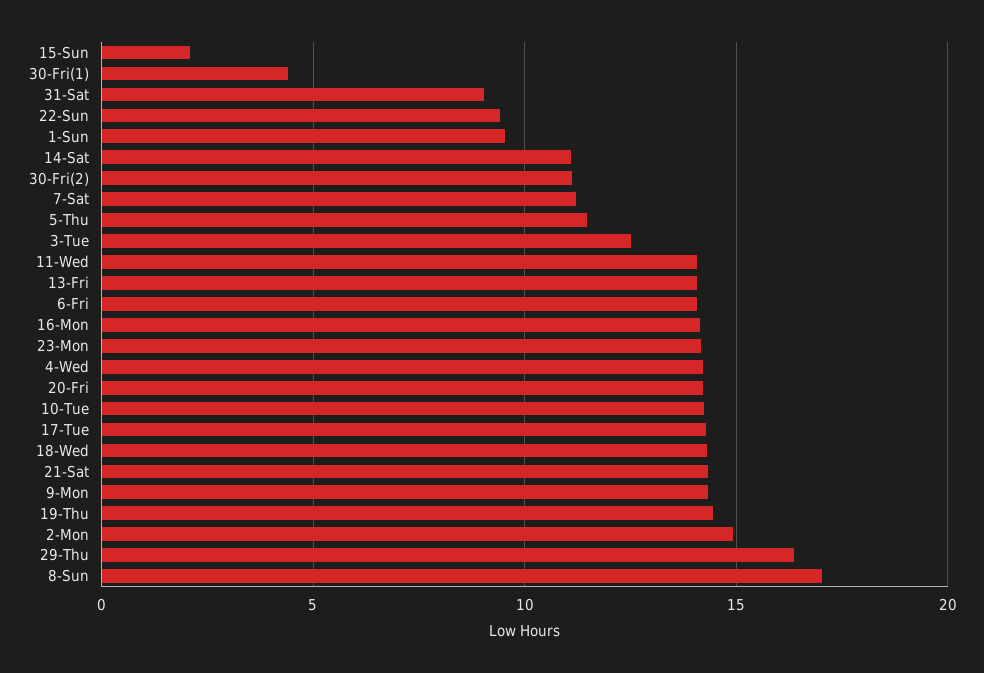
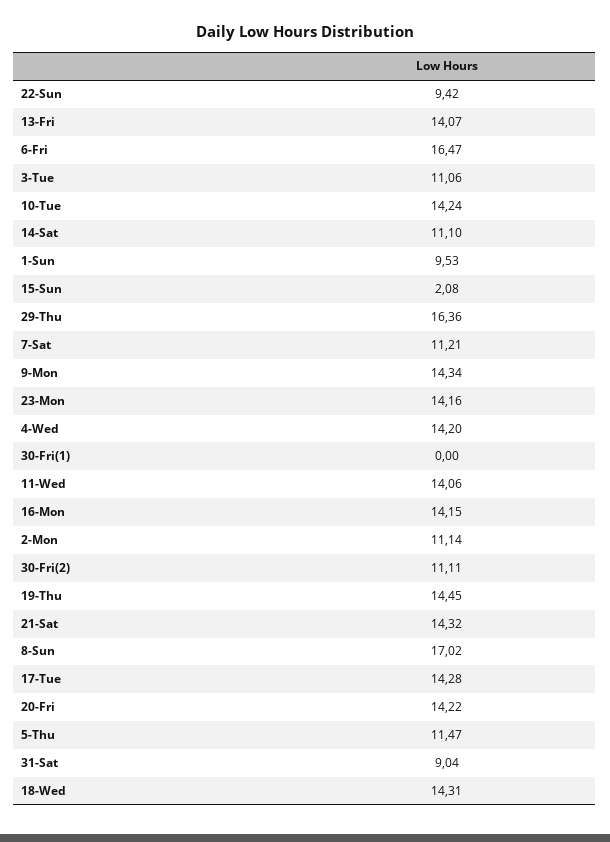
  {
    "15-Sun": 2.08,
-   "30-Fri(1)": 4.5,
+   "30-Fri(1)": 0,
    "31-Sat": 9.04,
    "22-Sun": 9.42,
    "1-Sun": 9.53,
    "14-Sat": 11.1,
    "30-Fri(2)": 11.11,
    "7-Sat": 11.21,
    "5-Thu": 11.47,
-   "3-Tue": 12.5,
+   "3-Tue": 11.06,
    "11-Wed": 14.06,
    "13-Fri": 14.07,
-   "6-Fri": 14,
+   "6-Fri": 16.47,
    "16-Mon": 14.15,
    "23-Mon": 14.16,
    "4-Wed": 14.2,
    "20-Fri": 14.22,
    "10-Tue": 14.24,
    "17-Tue": 14.28,
    "18-Wed": 14.31,
    "21-Sat": 14.32,
    "9-Mon": 14.34,
    "19-Thu": 14.45,
-   "2-Mon": 15,
+   "2-Mon": 11.14,
    "29-Thu": 16.36,
    "8-Sun": 17.02
  }

